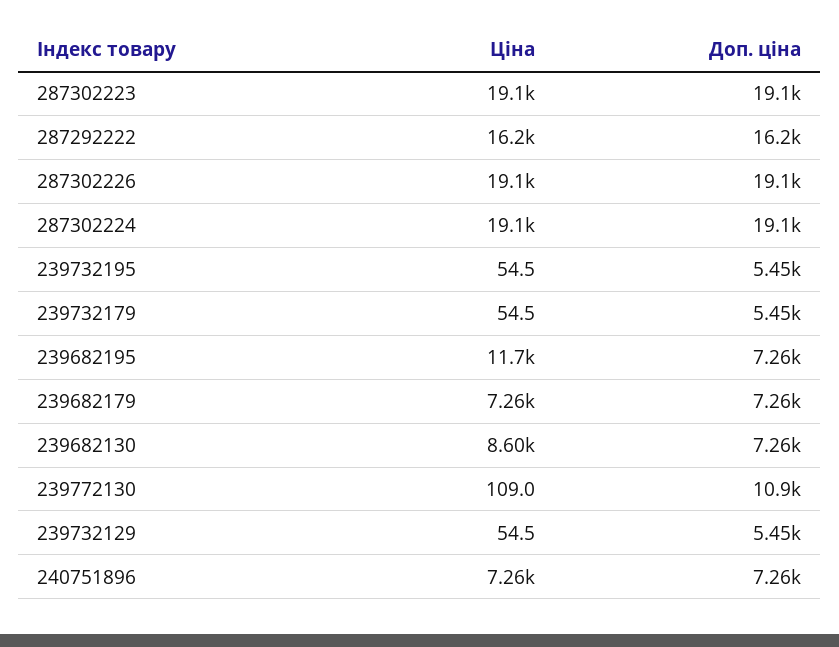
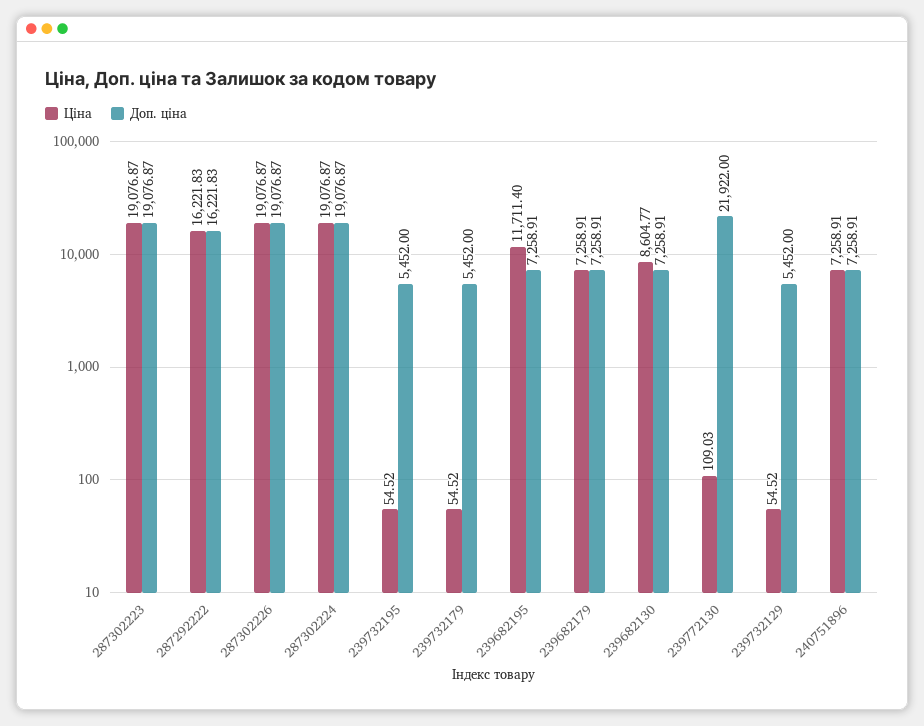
  {
    "Ціна": {
      "287302223": 19076.87,
      "287292222": 16221.83,
      "287302226": 19076.87,
      "287302224": 19076.87,
      "239732195": 54.52,
      "239732179": 54.52,
      "239682195": 11711.4,
      "239682179": 7258.91,
      "239682130": 8604.77,
      "239772130": 109.03,
      "239732129": 54.52,
      "240751896": 7258.91
    },
    "Доп. ціна": {
      "287302223": 19076.87,
      "287292222": 16221.83,
      "287302226": 19076.87,
      "287302224": 19076.87,
      "239732195": 5452,
      "239732179": 5452,
      "239682195": 7258.91,
      "239682179": 7258.91,
      "239682130": 7258.91,
-     "239772130": 10900,
+     "239772130": 21922,
      "239732129": 5452,
      "240751896": 7258.91
    }
  }

